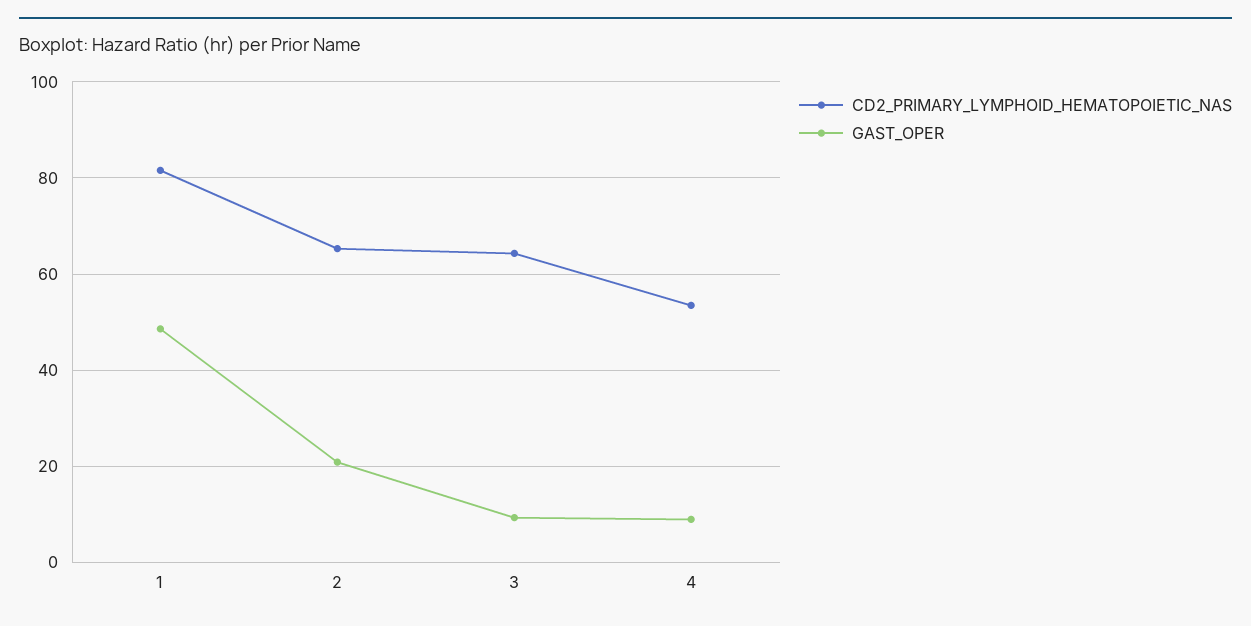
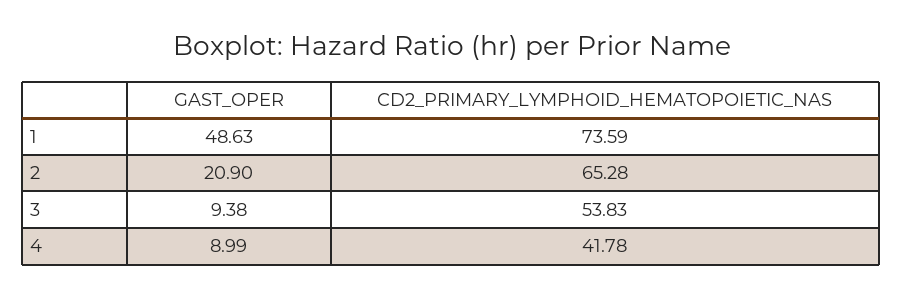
  {
    "CD2_PRIMARY_LYMPHOID_HEMATOPOIETIC_NAS": {
-     "1": 82,
+     "1": 73.59,
      "2": 65.28,
-     "3": 64,
+     "3": 53.83,
-     "4": 54
+     "4": 41.78
    },
    "GAST_OPER": {
      "1": 48.63,
      "2": 20.9,
      "3": 9.38,
      "4": 8.99
    }
  }

